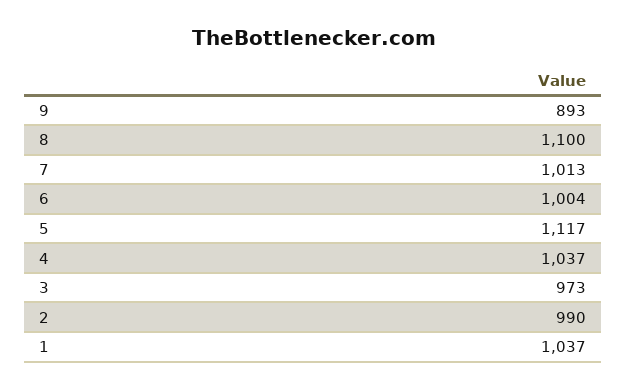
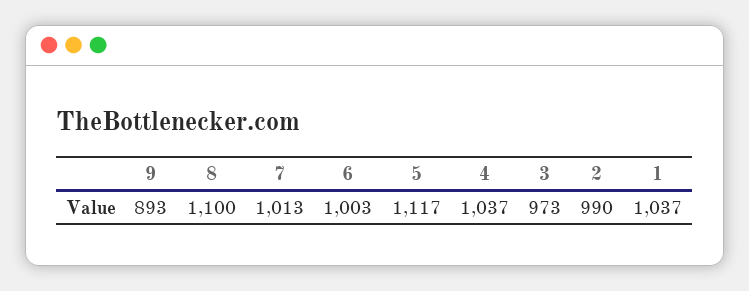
  {
    "9": 893,
    "8": 1100,
    "7": 1013,
-   "6": 1004,
+   "6": 1003,
    "5": 1117,
    "4": 1037,
    "3": 973,
    "2": 990,
    "1": 1037
  }

